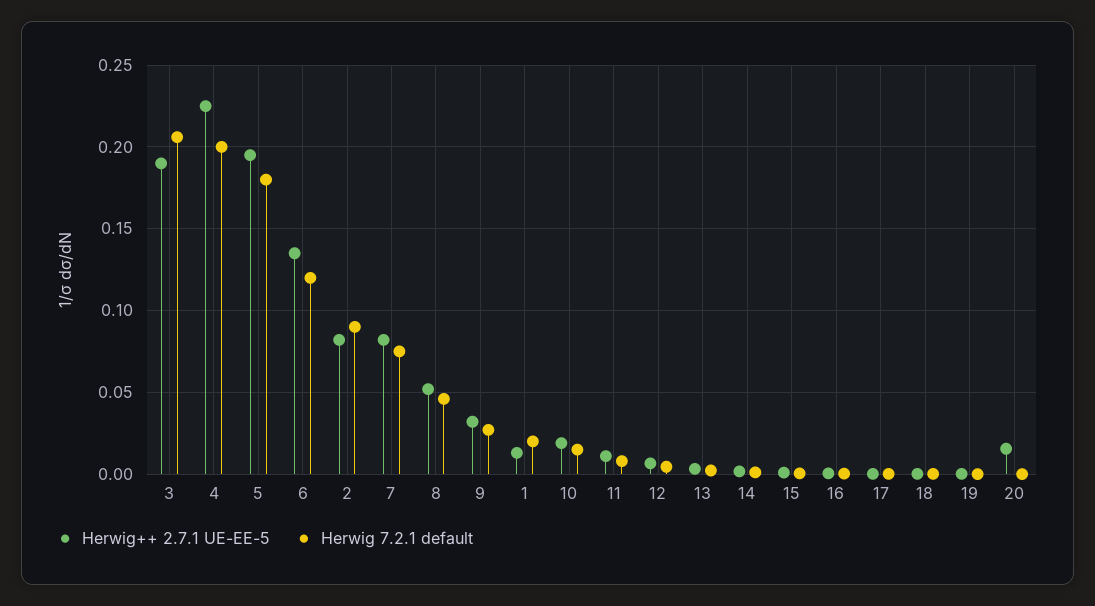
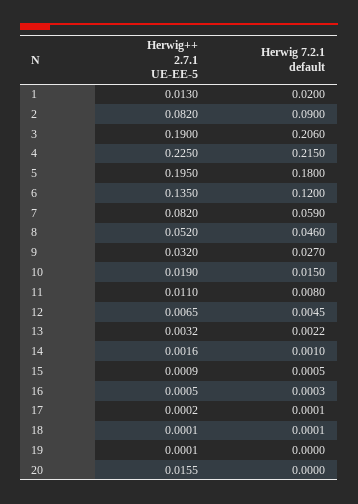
  {
    "Herwig++ 2.7.1 UE-EE-5": {
      "3": 0.19,
      "4": 0.225,
      "5": 0.195,
      "6": 0.135,
      "2": 0.082,
      "7": 0.082,
      "8": 0.052,
      "9": 0.032,
      "1": 0.013,
      "10": 0.019,
      "11": 0.011,
      "12": 0.0065,
      "13": 0.0032,
      "14": 0.0016,
      "15": 0.0009,
      "16": 0.0005,
      "17": 0.0002,
      "18": 0.0001,
      "19": 0.0001,
      "20": 0.0155
    },
    "Herwig 7.2.1 default": {
      "3": 0.206,
-     "4": 0.2,
+     "4": 0.215,
      "5": 0.18,
      "6": 0.12,
      "2": 0.09,
-     "7": 0.075,
+     "7": 0.059,
      "8": 0.046,
      "9": 0.027,
      "1": 0.02,
      "10": 0.015,
      "11": 0.008,
      "12": 0.0045,
      "13": 0.0022,
      "14": 0.001,
      "15": 0.0005,
      "16": 0.0003,
      "17": 0.0001,
      "18": 0.0001,
      "19": 0,
      "20": 0
    }
  }

